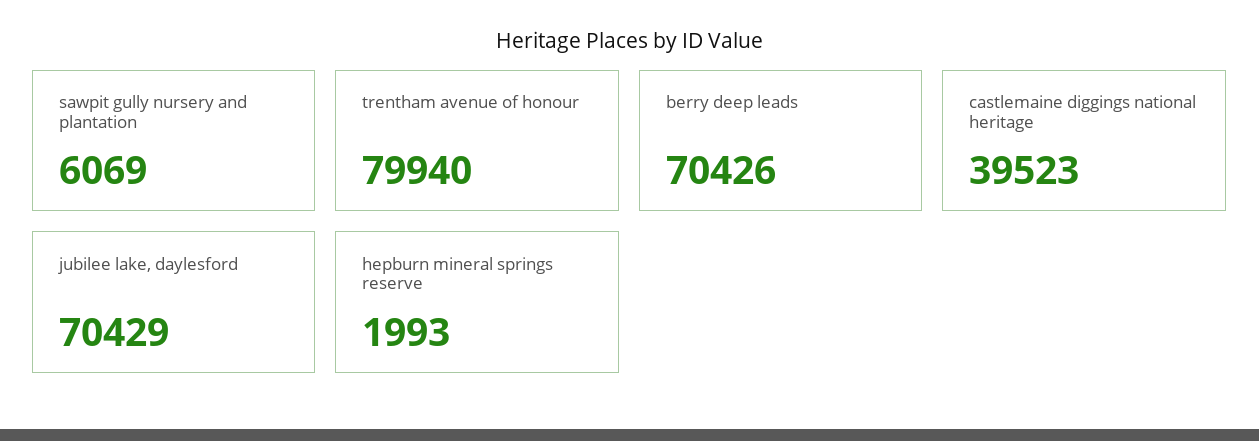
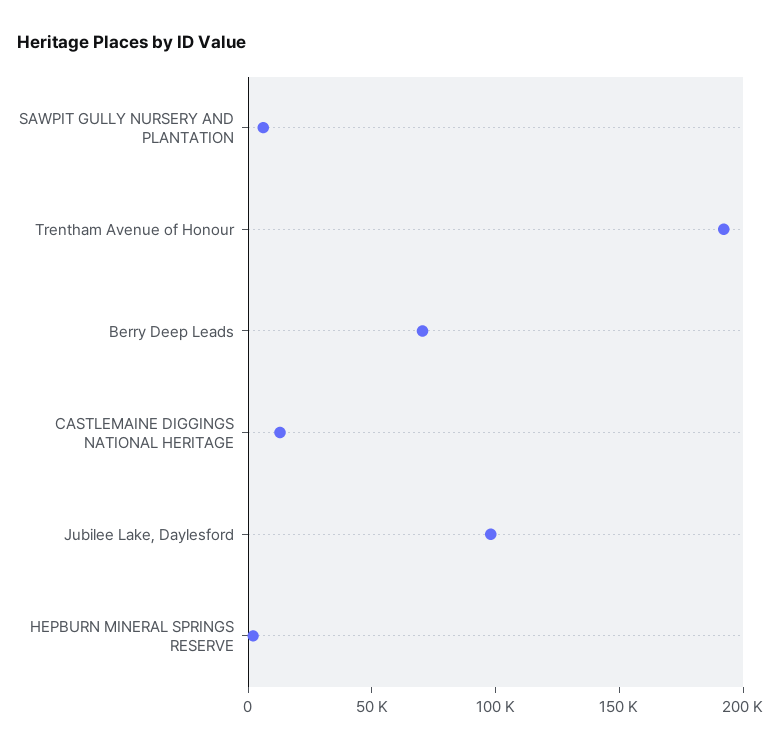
  {
    "sawpit gully nursery and plantation": 6069,
-   "trentham avenue of honour": 79940,
+   "trentham avenue of honour": 190000,
    "berry deep leads": 70426,
-   "castlemaine diggings national heritage": 39523,
+   "castlemaine diggings national heritage": 10000,
-   "jubilee lake, daylesford": 70429,
+   "jubilee lake, daylesford": 100000,
    "hepburn mineral springs reserve": 1993
  }

